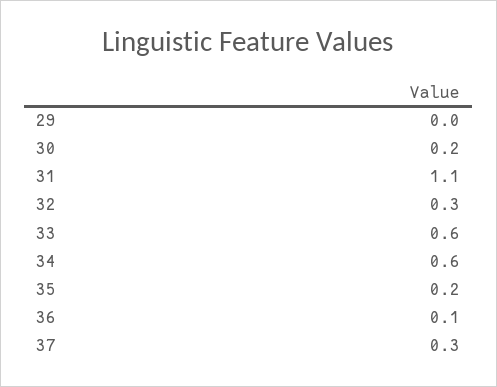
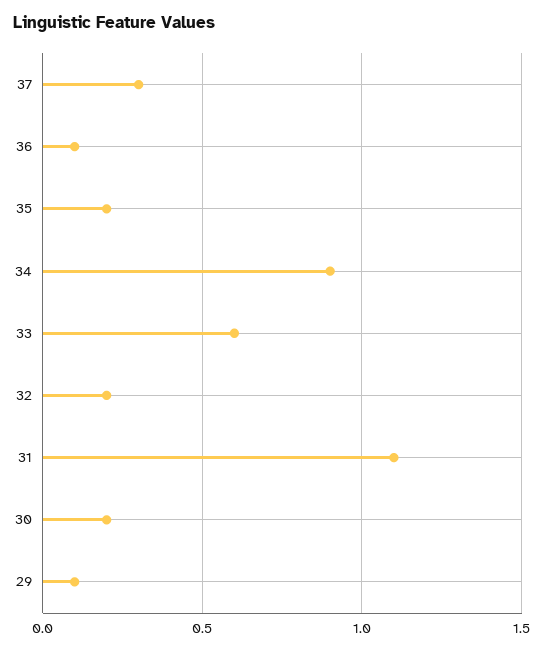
  {
-   "29": 0,
+   "29": 0.1,
    "30": 0.2,
    "31": 1.1,
-   "32": 0.3,
+   "32": 0.2,
    "33": 0.6,
-   "34": 0.6,
+   "34": 0.9,
    "35": 0.2,
    "36": 0.1,
    "37": 0.3
  }

